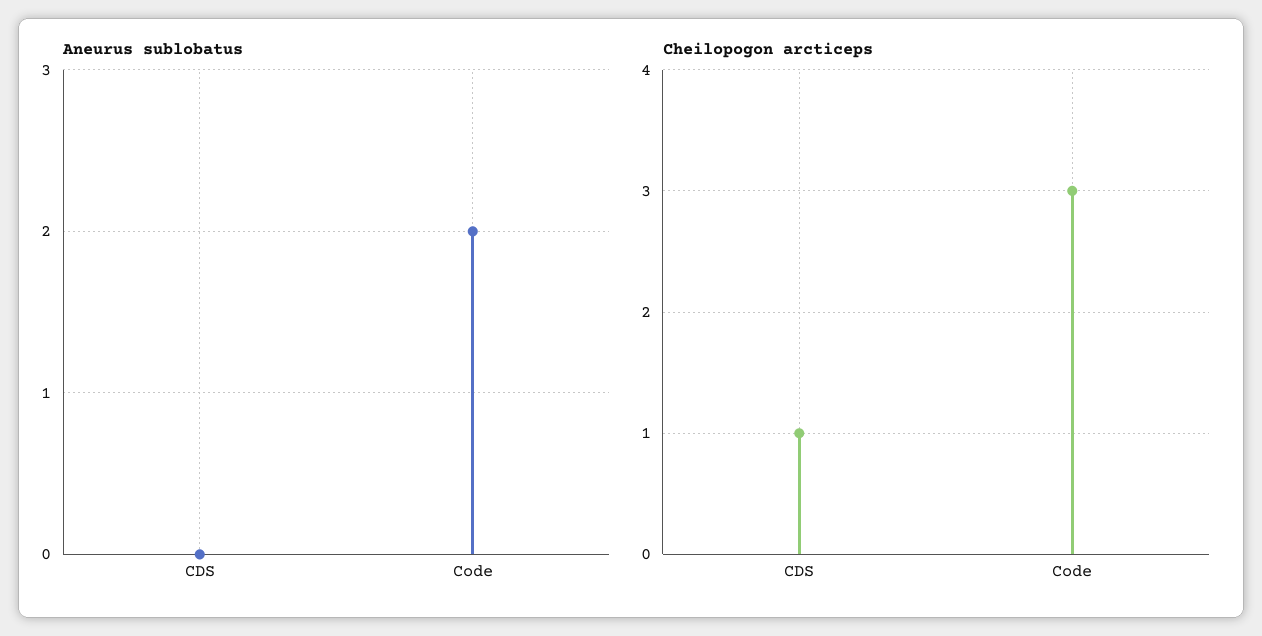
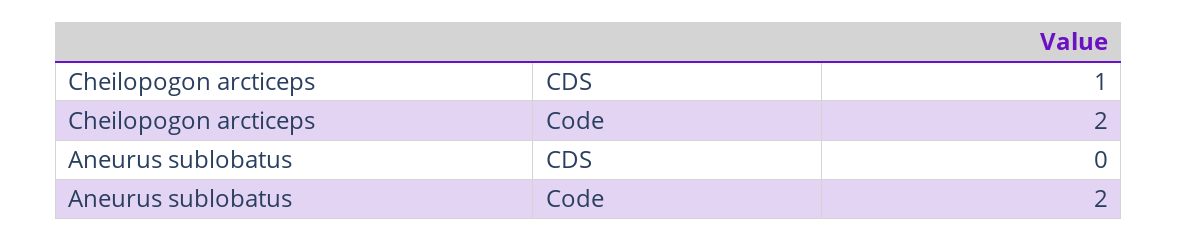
  {
    "Aneurus sublobatus": {
      "CDS": 0,
      "Code": 2
    },
    "Cheilopogon arcticeps": {
      "CDS": 1,
-     "Code": 3
+     "Code": 2
    }
  }

